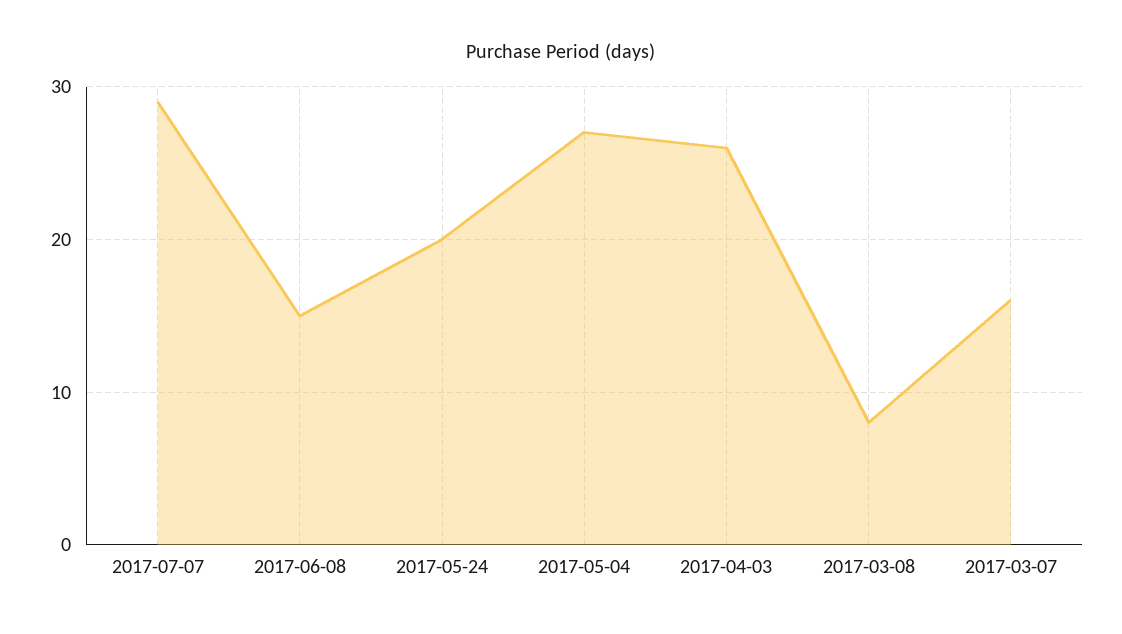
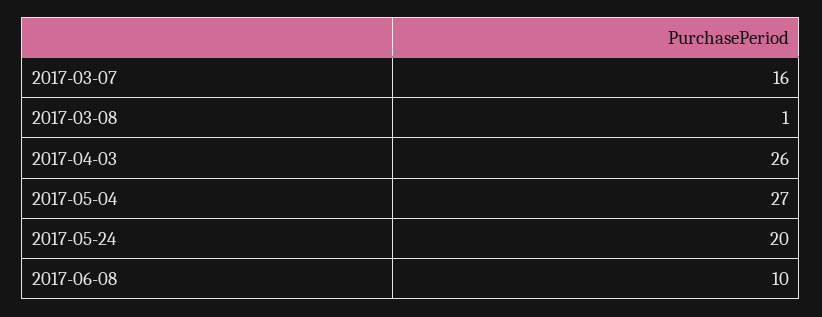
  {
-   "2017-07-07": 29,
-   "2017-06-08": 15,
+   "2017-06-08": 10,
    "2017-05-24": 20,
    "2017-05-04": 27,
    "2017-04-03": 26,
-   "2017-03-08": 8,
+   "2017-03-08": 1,
    "2017-03-07": 16
  }

